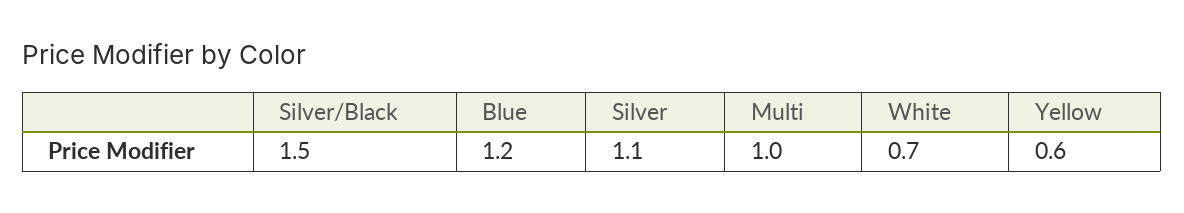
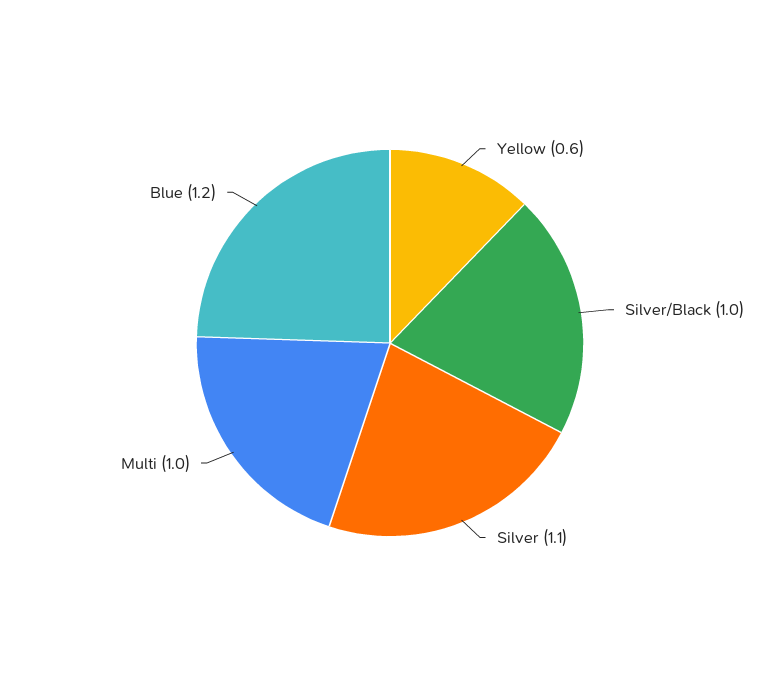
  {
-   "Silver/Black": 1.5,
+   "Silver/Black": 1,
    "Blue": 1.2,
    "Silver": 1.1,
    "Multi": 1,
-   "White": 0.7,
    "Yellow": 0.6
  }

